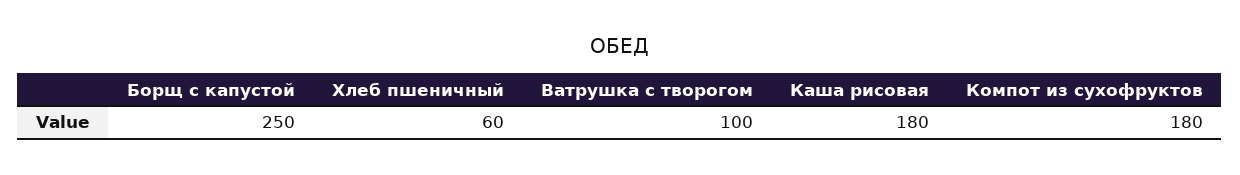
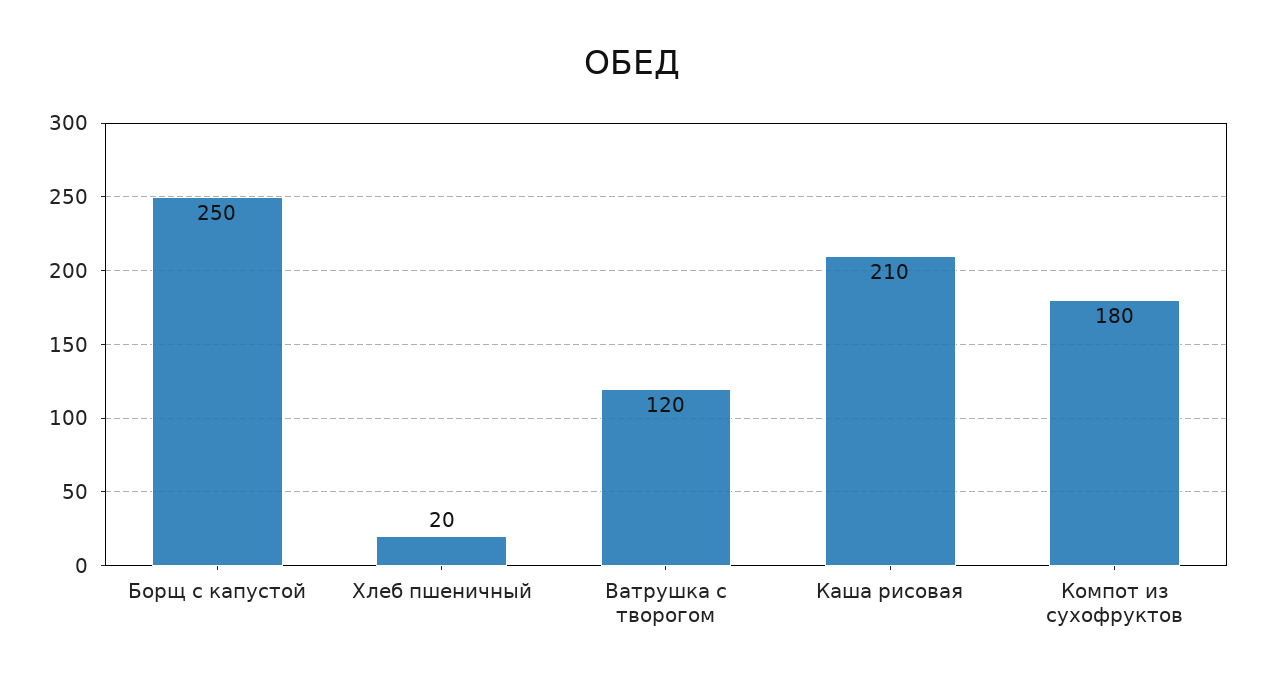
  {
    "Борщ с капустой": 250,
-   "Хлеб пшеничный": 60,
+   "Хлеб пшеничный": 20,
-   "Ватрушка с творогом": 100,
+   "Ватрушка с творогом": 120,
-   "Каша рисовая": 180,
+   "Каша рисовая": 210,
    "Компот из сухофруктов": 180
  }

